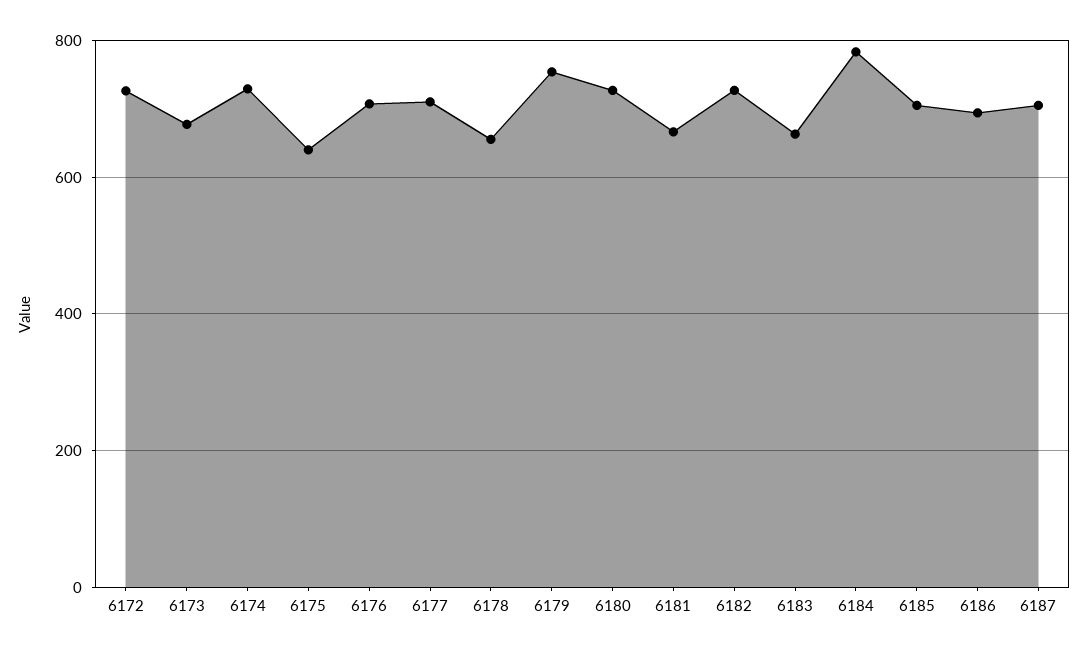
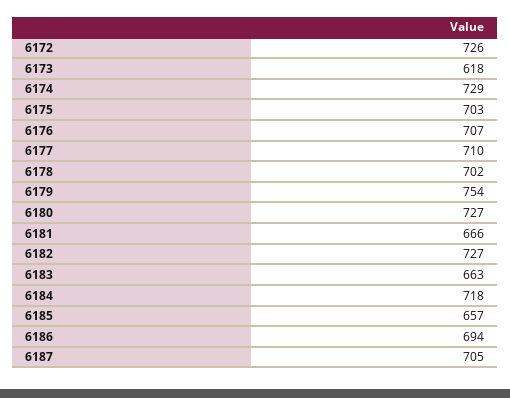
  {
    "6172": 726,
-   "6173": 680,
+   "6173": 618,
    "6174": 729,
-   "6175": 640,
+   "6175": 703,
    "6176": 707,
    "6177": 710,
-   "6178": 660,
+   "6178": 702,
    "6179": 754,
    "6180": 727,
    "6181": 666,
    "6182": 727,
    "6183": 663,
-   "6184": 780,
+   "6184": 718,
-   "6185": 700,
+   "6185": 657,
    "6186": 694,
    "6187": 705
  }

